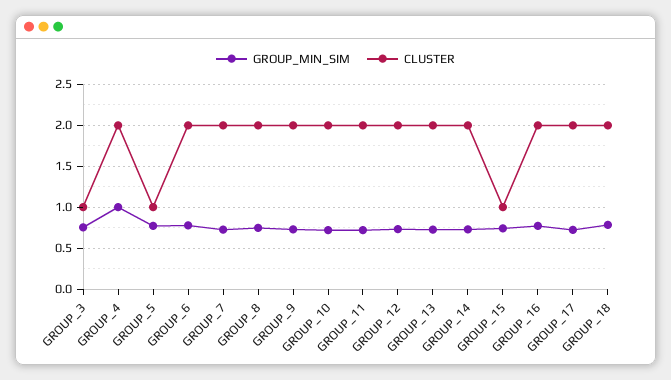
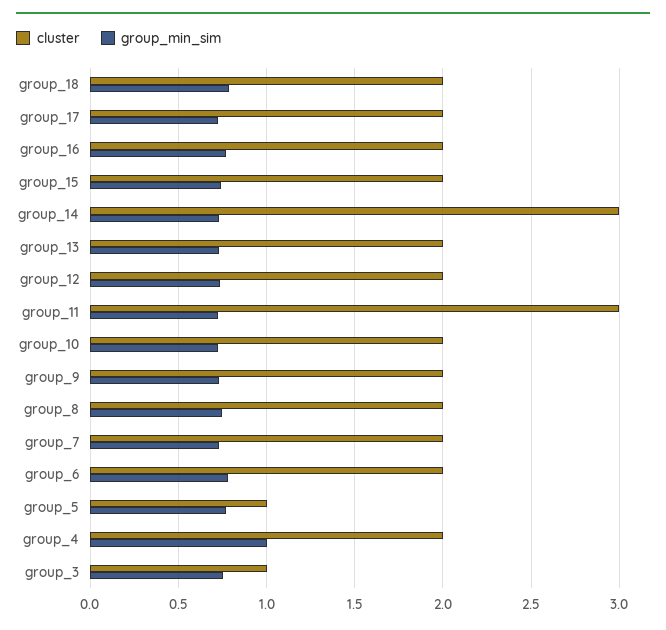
  {
    "GROUP_MIN_SIM": {
      "GROUP_3": 0.75,
      "GROUP_4": 1,
      "GROUP_5": 0.75,
      "GROUP_6": 0.8,
      "GROUP_7": 0.75,
      "GROUP_8": 0.75,
      "GROUP_9": 0.75,
      "GROUP_10": 0.7,
      "GROUP_11": 0.7,
      "GROUP_12": 0.75,
      "GROUP_13": 0.75,
      "GROUP_14": 0.75,
      "GROUP_15": 0.75,
      "GROUP_16": 0.75,
      "GROUP_17": 0.7,
      "GROUP_18": 0.8
    },
    "CLUSTER": {
      "GROUP_3": 1,
      "GROUP_4": 2,
      "GROUP_5": 1,
      "GROUP_6": 2,
      "GROUP_7": 2,
      "GROUP_8": 2,
      "GROUP_9": 2,
      "GROUP_10": 2,
-     "GROUP_11": 2,
+     "GROUP_11": 3,
      "GROUP_12": 2,
      "GROUP_13": 2,
-     "GROUP_14": 2,
+     "GROUP_14": 3,
-     "GROUP_15": 1,
+     "GROUP_15": 2,
      "GROUP_16": 2,
      "GROUP_17": 2,
      "GROUP_18": 2
    }
  }

